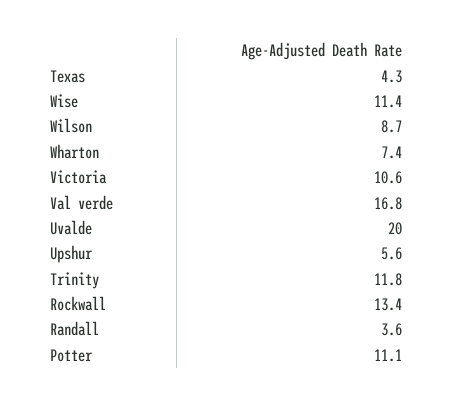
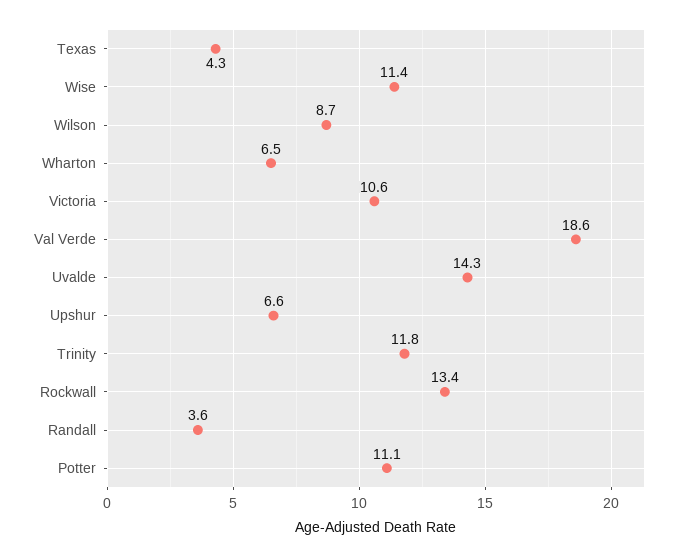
  {
    "Texas": 4.3,
    "Wise": 11.4,
    "Wilson": 8.7,
-   "Wharton": 7.4,
+   "Wharton": 6.5,
    "Victoria": 10.6,
-   "Val verde": 16.8,
+   "Val verde": 18.6,
-   "Uvalde": 20,
+   "Uvalde": 14.3,
-   "Upshur": 5.6,
+   "Upshur": 6.6,
    "Trinity": 11.8,
    "Rockwall": 13.4,
    "Randall": 3.6,
    "Potter": 11.1
  }

